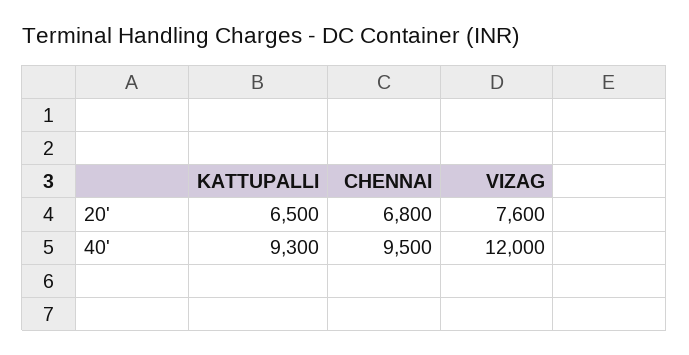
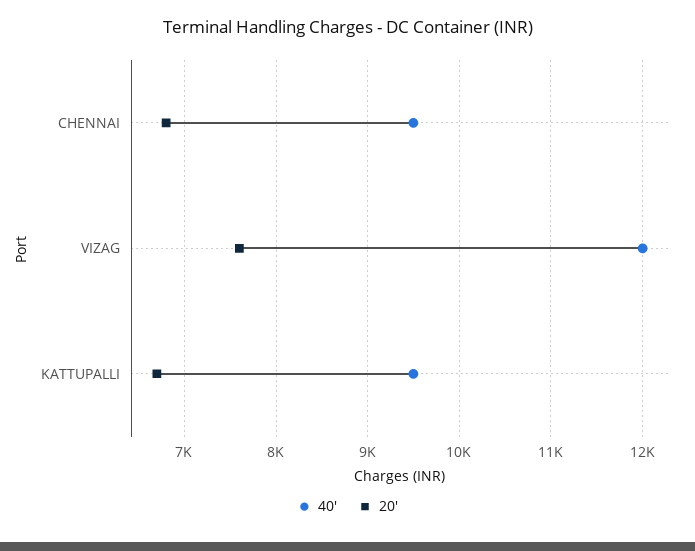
  {
    "20'": {
-     "KATTUPALLI": 6500,
+     "KATTUPALLI": 6700,
      "CHENNAI": 6800,
      "VIZAG": 7600
    },
    "40'": {
-     "KATTUPALLI": 9300,
+     "KATTUPALLI": 9500,
      "CHENNAI": 9500,
      "VIZAG": 12000
    }
  }

